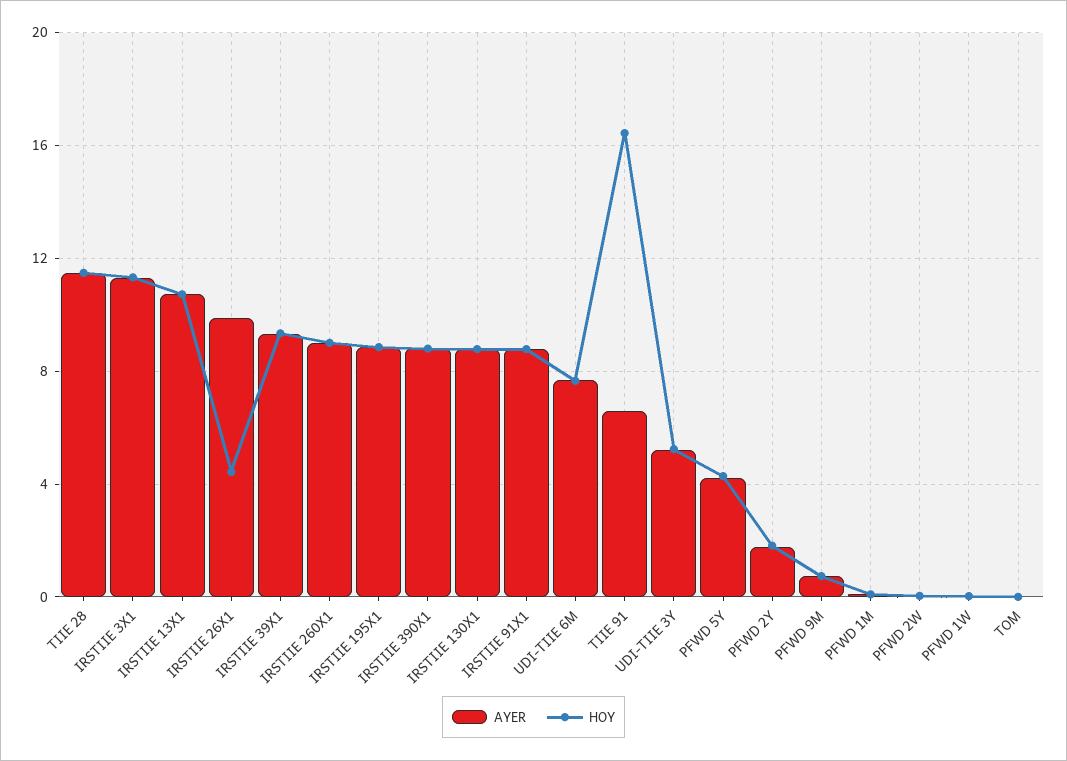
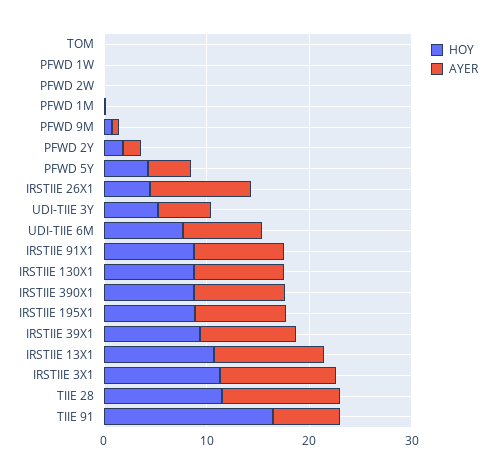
  {
    "AYER": {
      "TIIE 28": 11.5,
      "IRSTIIE 3X1": 11.5,
      "IRSTIIE 13X1": 10.5,
      "IRSTIIE 26X1": 10,
      "IRSTIIE 39X1": 9.5,
-     "IRSTIIE 260X1": 9,
      "IRSTIIE 195X1": 9,
      "IRSTIIE 390X1": 9,
      "IRSTIIE 130X1": 9,
      "IRSTIIE 91X1": 9,
      "UDI-TIIE 6M": 7.5,
      "TIIE 91": 6.5,
      "UDI-TIIE 3Y": 5,
      "PFWD 5Y": 4,
      "PFWD 2Y": 2,
      "PFWD 9M": 0.5,
      "PFWD 1M": 0,
      "PFWD 2W": 0,
      "PFWD 1W": 0,
      "TOM": 0
    },
    "HOY": {
      "TIIE 28": 11.5,
      "IRSTIIE 3X1": 11.5,
      "IRSTIIE 13X1": 10.5,
      "IRSTIIE 26X1": 4.5,
      "IRSTIIE 39X1": 9.5,
-     "IRSTIIE 260X1": 9,
      "IRSTIIE 195X1": 9,
      "IRSTIIE 390X1": 9,
      "IRSTIIE 130X1": 9,
      "IRSTIIE 91X1": 9,
      "UDI-TIIE 6M": 7.5,
      "TIIE 91": 16.5,
      "UDI-TIIE 3Y": 5,
      "PFWD 5Y": 4.5,
      "PFWD 2Y": 2,
      "PFWD 9M": 0.5,
      "PFWD 1M": 0,
      "PFWD 2W": 0,
      "PFWD 1W": 0,
      "TOM": 0
    }
  }

